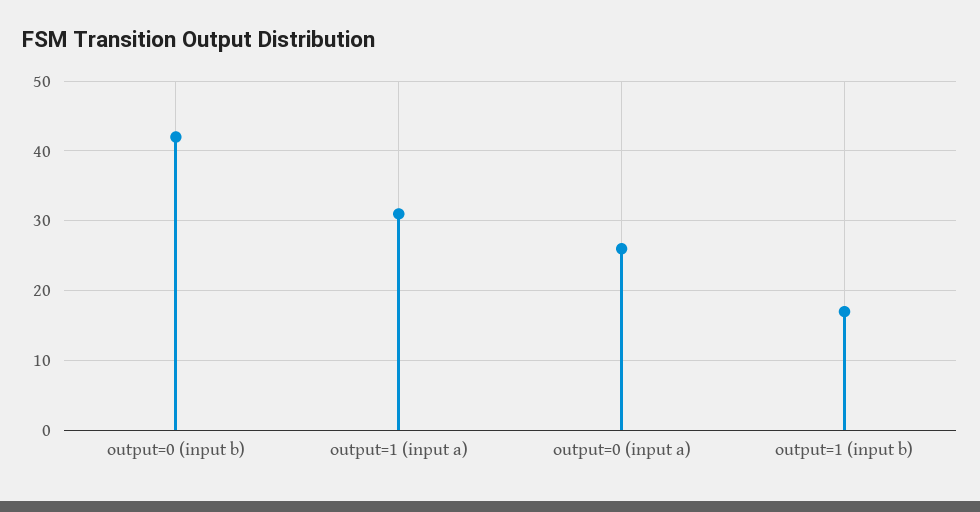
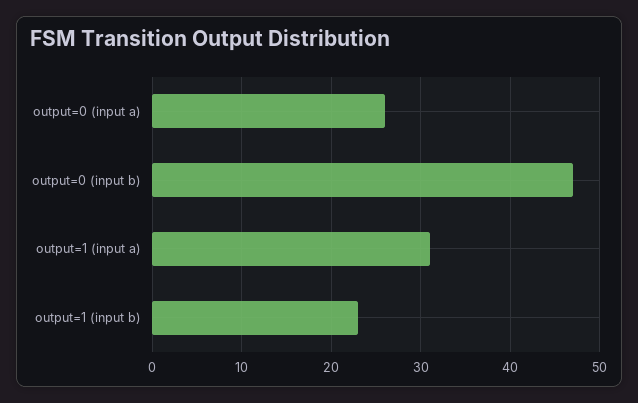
  {
-   "output=0 (input b)": 42,
+   "output=0 (input b)": 47,
    "output=1 (input a)": 31,
    "output=0 (input a)": 26,
-   "output=1 (input b)": 17
+   "output=1 (input b)": 23
  }

